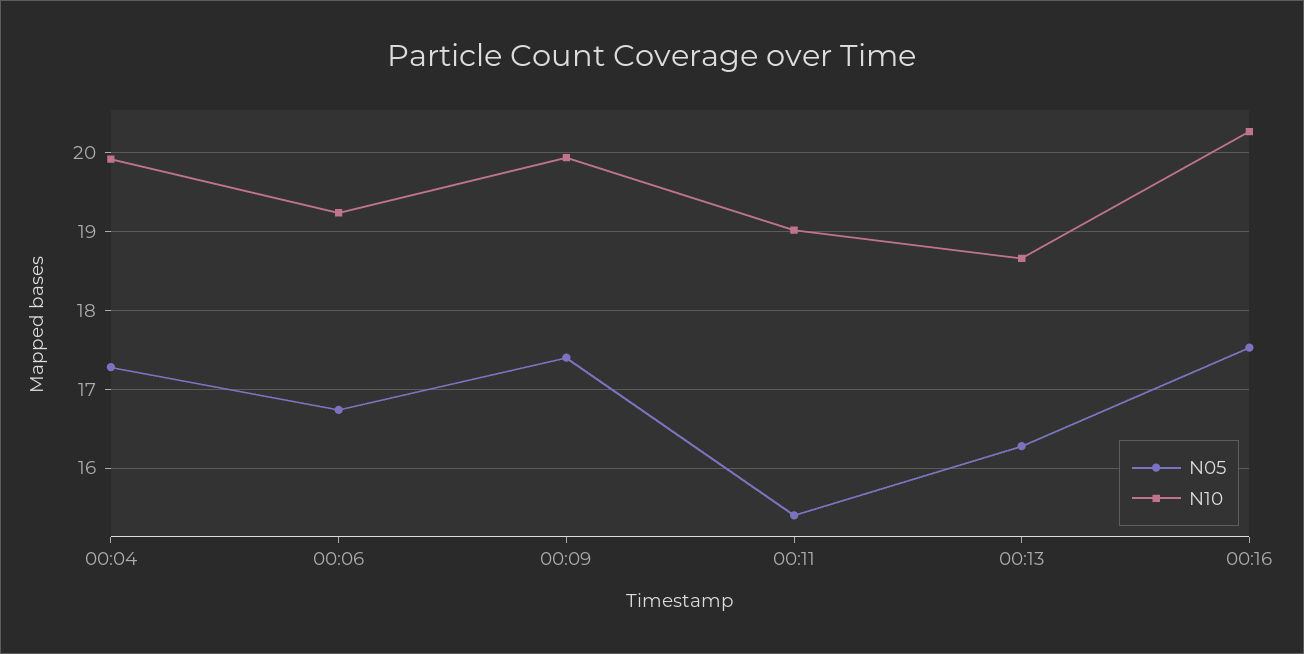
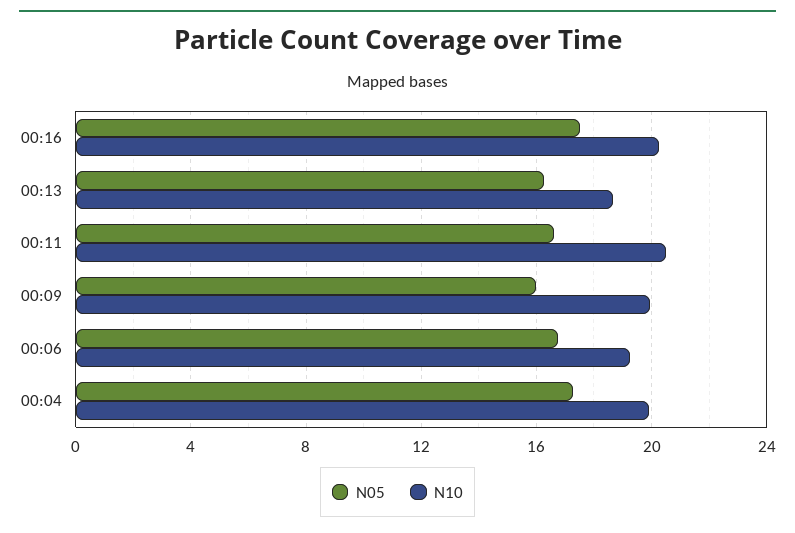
  {
    "N05": {
      "00:04": 17.3,
      "00:06": 16.7,
-     "00:09": 17.4,
+     "00:09": 16,
-     "00:11": 15.4,
+     "00:11": 16.5,
      "00:13": 16.3,
      "00:16": 17.5
    },
    "N10": {
      "00:04": 19.9,
      "00:06": 19.2,
      "00:09": 19.9,
-     "00:11": 19,
+     "00:11": 20.5,
      "00:13": 18.7,
      "00:16": 20.3
    }
  }

